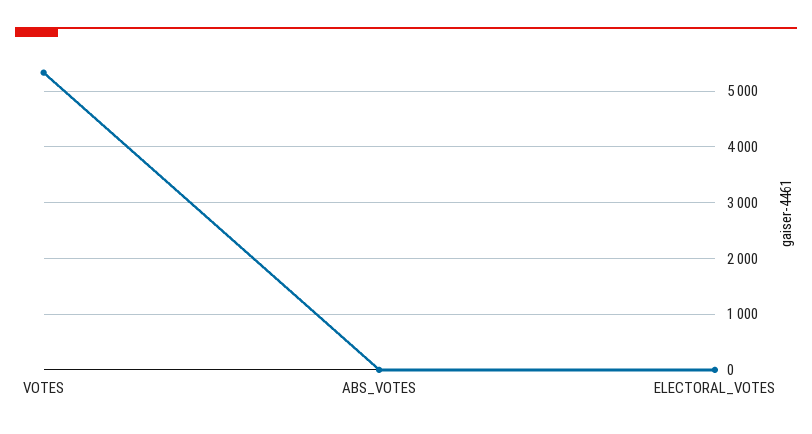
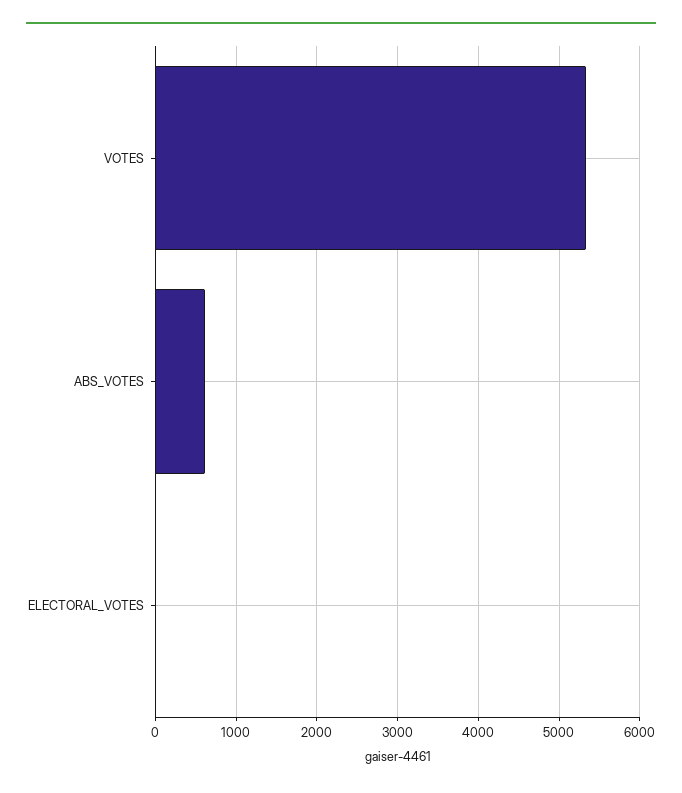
  {
    "VOTES": 5300,
-   "ABS_VOTES": 0,
+   "ABS_VOTES": 600,
    "ELECTORAL_VOTES": 0
  }

